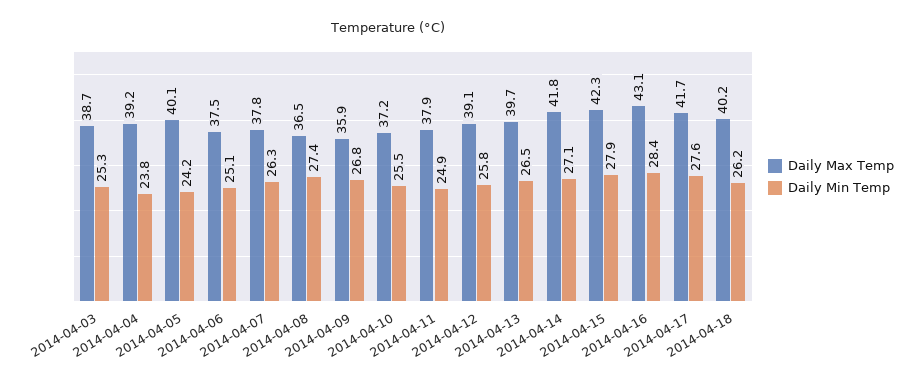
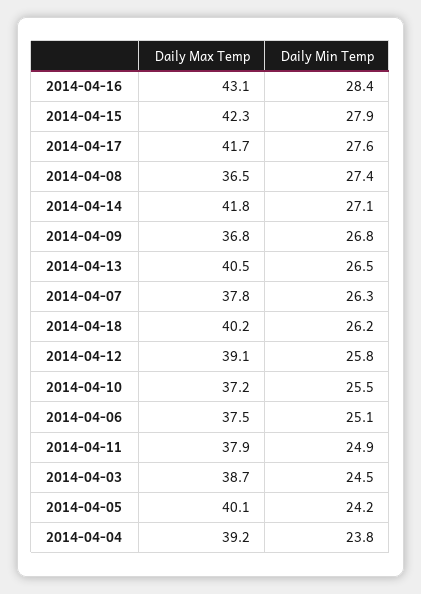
  {
    "Daily Max Temp": {
      "2014-04-03": 38.7,
      "2014-04-04": 39.2,
      "2014-04-05": 40.1,
      "2014-04-06": 37.5,
      "2014-04-07": 37.8,
      "2014-04-08": 36.5,
-     "2014-04-09": 35.9,
+     "2014-04-09": 36.8,
      "2014-04-10": 37.2,
      "2014-04-11": 37.9,
      "2014-04-12": 39.1,
-     "2014-04-13": 39.7,
+     "2014-04-13": 40.5,
      "2014-04-14": 41.8,
      "2014-04-15": 42.3,
      "2014-04-16": 43.1,
      "2014-04-17": 41.7,
      "2014-04-18": 40.2
    },
    "Daily Min Temp": {
-     "2014-04-03": 25.3,
+     "2014-04-03": 24.5,
      "2014-04-04": 23.8,
      "2014-04-05": 24.2,
      "2014-04-06": 25.1,
      "2014-04-07": 26.3,
      "2014-04-08": 27.4,
      "2014-04-09": 26.8,
      "2014-04-10": 25.5,
      "2014-04-11": 24.9,
      "2014-04-12": 25.8,
      "2014-04-13": 26.5,
      "2014-04-14": 27.1,
      "2014-04-15": 27.9,
      "2014-04-16": 28.4,
      "2014-04-17": 27.6,
      "2014-04-18": 26.2
    }
  }

